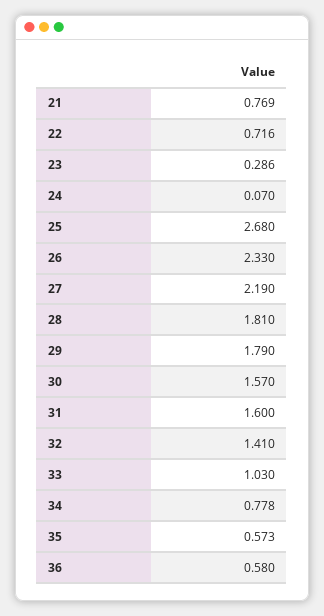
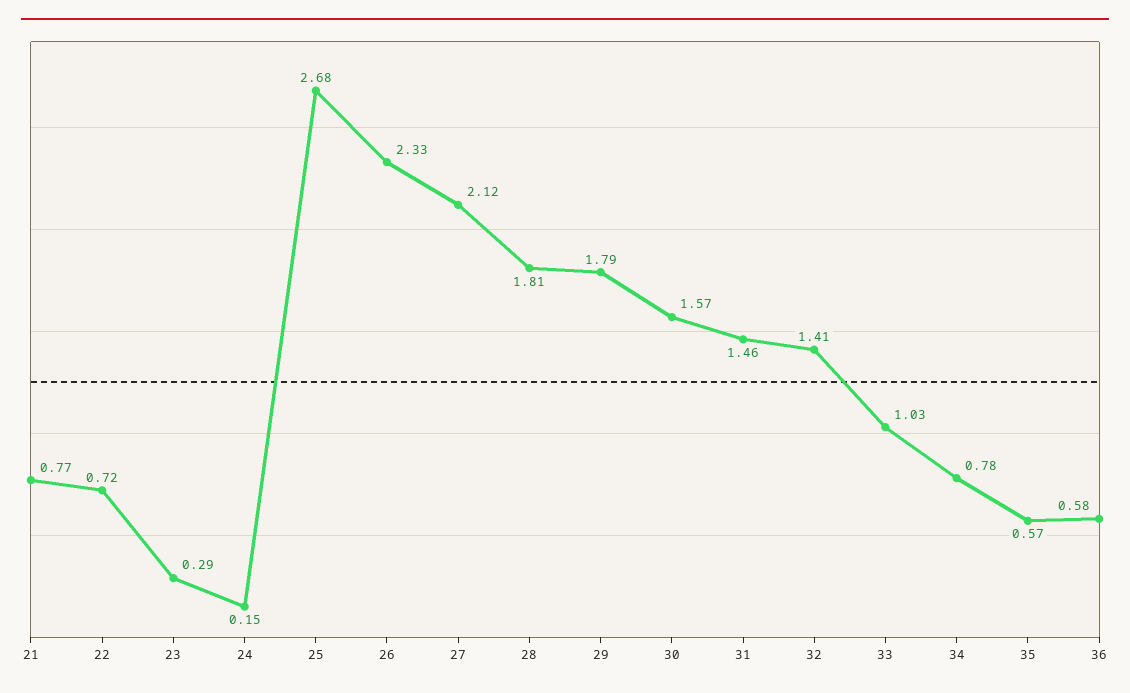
  {
    "21": 0.769,
    "22": 0.716,
    "23": 0.286,
-   "24": 0.07,
+   "24": 0.15,
    "25": 2.68,
    "26": 2.33,
-   "27": 2.19,
+   "27": 2.12,
    "28": 1.81,
    "29": 1.79,
    "30": 1.57,
-   "31": 1.6,
+   "31": 1.46,
    "32": 1.41,
    "33": 1.03,
    "34": 0.778,
    "35": 0.573,
    "36": 0.58
  }

